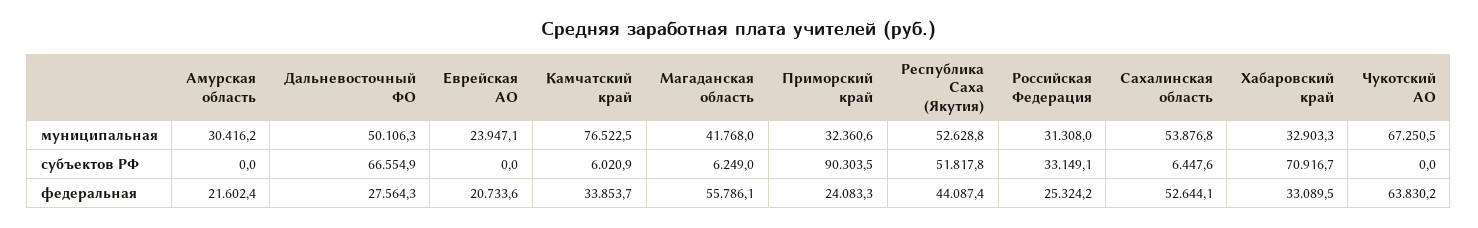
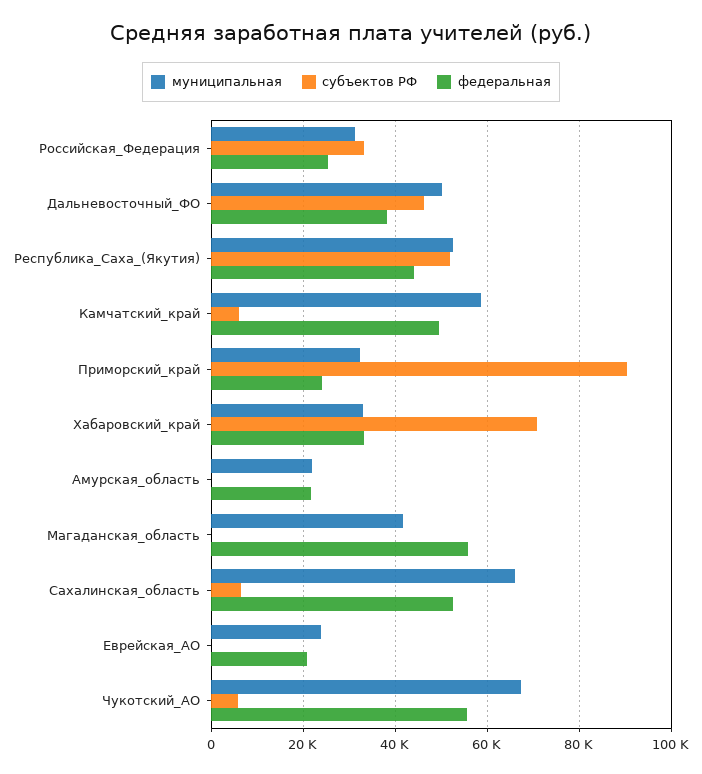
  {
    "муниципальная": {
-     "Амурская область": 30416.2,
+     "Амурская область": 22000,
      "Дальневосточный ФО": 50106.3,
      "Еврейская АО": 23947.1,
-     "Камчатский край": 76522.5,
+     "Камчатский край": 58000,
      "Магаданская область": 41768,
      "Приморский край": 32360.6,
      "Республика Саха (Якутия)": 52628.8,
      "Российская Федерация": 31308,
-     "Сахалинская область": 53876.8,
+     "Сахалинская область": 66000,
      "Хабаровский край": 32903.3,
      "Чукотский АО": 67250.5
    },
    "субъектов РФ": {
      "Амурская область": 0,
-     "Дальневосточный ФО": 66554.9,
+     "Дальневосточный ФО": 46000,
      "Еврейская АО": 0,
      "Камчатский край": 6020.9,
-     "Магаданская область": 6249,
+     "Магаданская область": 0,
      "Приморский край": 90303.5,
      "Республика Саха (Якутия)": 51817.8,
      "Российская Федерация": 33149.1,
      "Сахалинская область": 6447.6,
      "Хабаровский край": 70916.7,
-     "Чукотский АО": 0
+     "Чукотский АО": 6000
    },
    "федеральная": {
      "Амурская область": 21602.4,
-     "Дальневосточный ФО": 27564.3,
+     "Дальневосточный ФО": 38000,
      "Еврейская АО": 20733.6,
-     "Камчатский край": 33853.7,
+     "Камчатский край": 50000,
      "Магаданская область": 55786.1,
      "Приморский край": 24083.3,
      "Республика Саха (Якутия)": 44087.4,
      "Российская Федерация": 25324.2,
      "Сахалинская область": 52644.1,
      "Хабаровский край": 33089.5,
-     "Чукотский АО": 63830.2
+     "Чукотский АО": 56000
    }
  }

